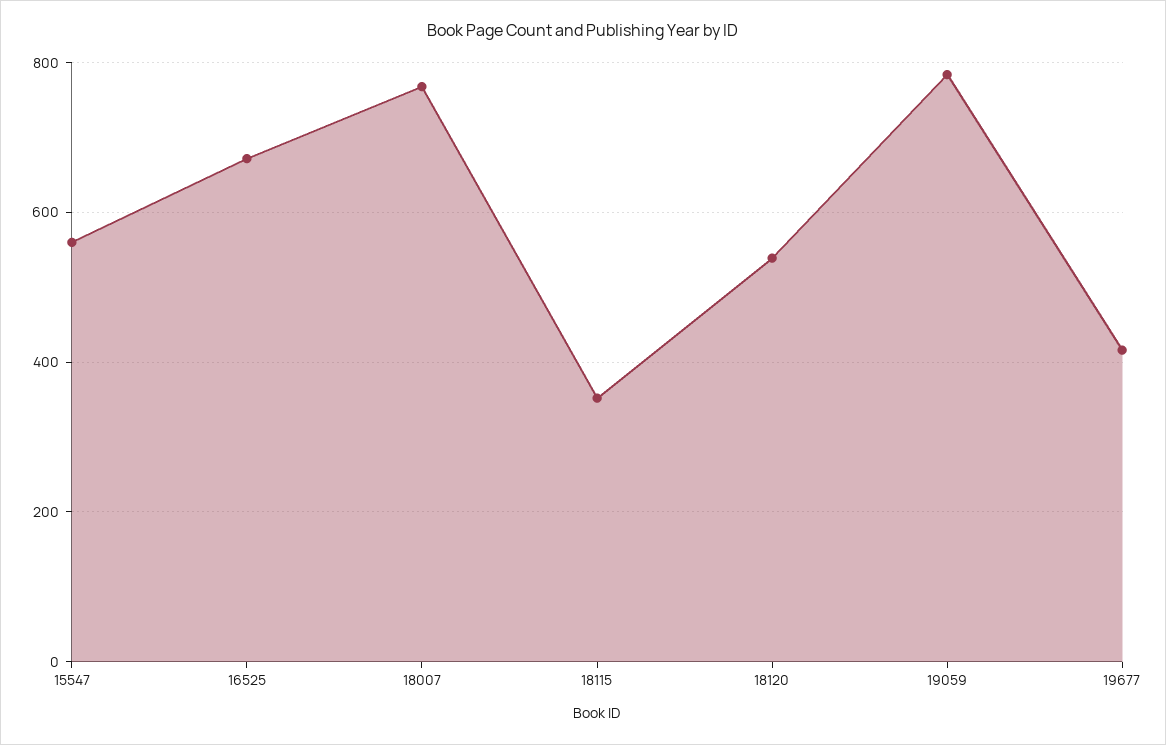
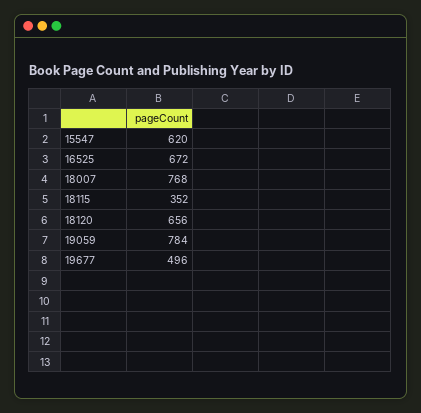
  {
-   "15547": 560,
+   "15547": 620,
    "16525": 672,
    "18007": 768,
    "18115": 352,
-   "18120": 540,
+   "18120": 656,
    "19059": 784,
-   "19677": 420
+   "19677": 496
  }

